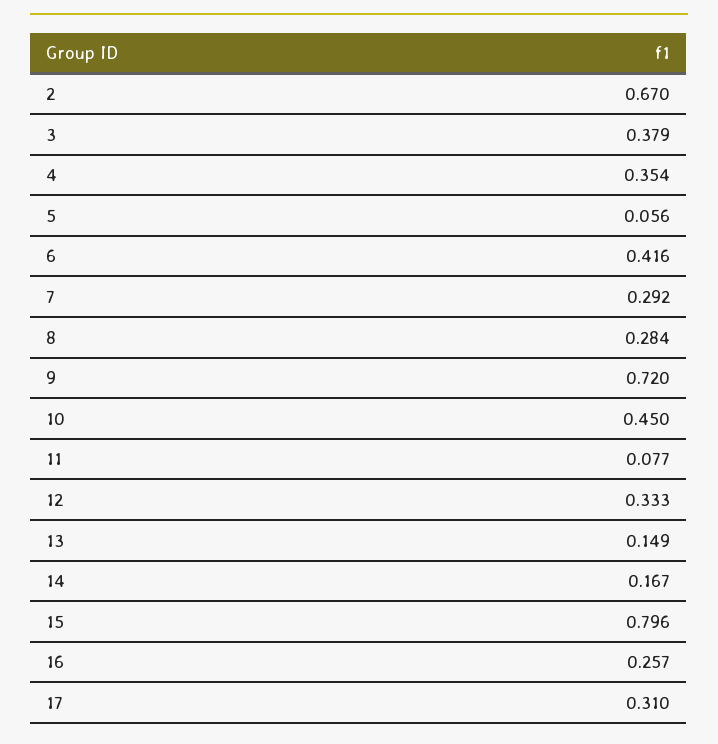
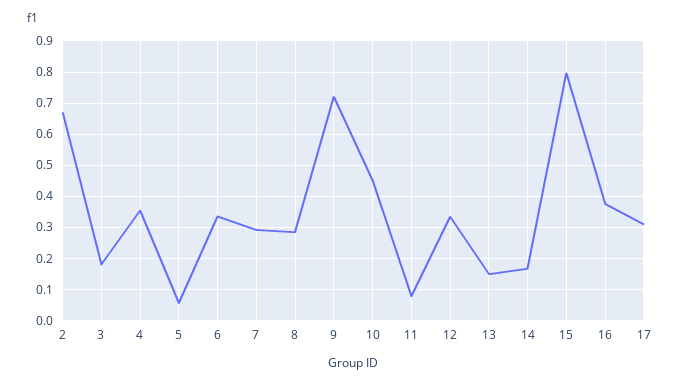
  {
    "2": 0.67,
-   "3": 0.379,
+   "3": 0.18,
    "4": 0.354,
    "5": 0.056,
-   "6": 0.416,
+   "6": 0.34,
    "7": 0.292,
    "8": 0.284,
    "9": 0.72,
    "10": 0.45,
    "11": 0.077,
    "12": 0.333,
    "13": 0.149,
    "14": 0.167,
    "15": 0.796,
-   "16": 0.257,
+   "16": 0.38,
    "17": 0.31
  }

